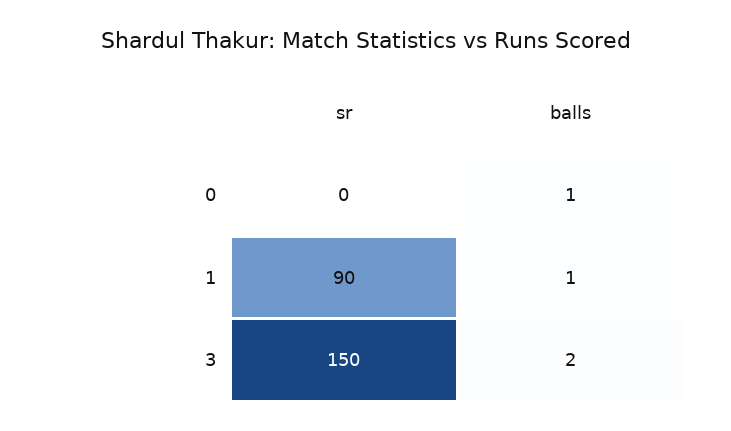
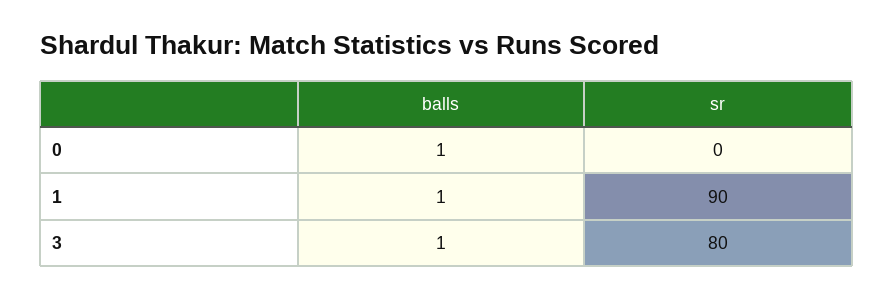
  {
    "sr": {
      "0": 0,
      "1": 90,
-     "3": 150
+     "3": 80
    },
    "balls": {
      "0": 1,
      "1": 1,
-     "3": 2
+     "3": 1
    }
  }

